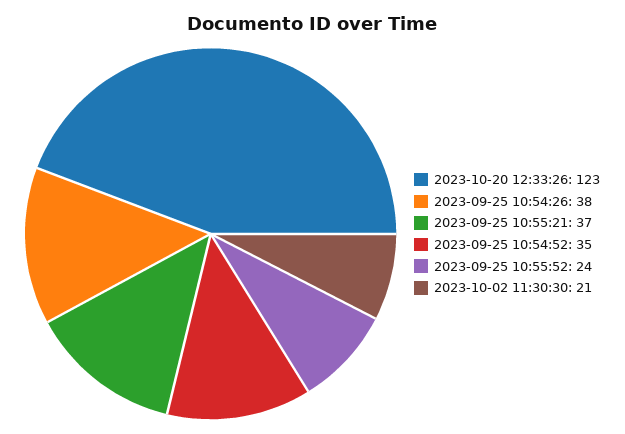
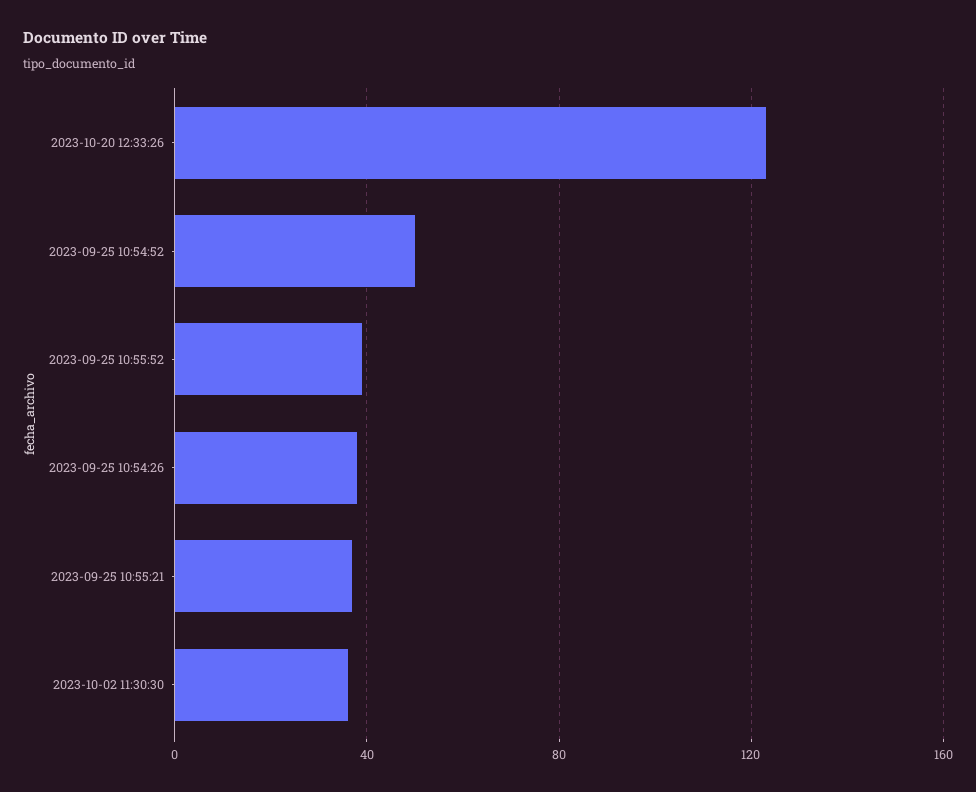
  {
    "2023-10-20 12:33:26": 123,
    "2023-09-25 10:54:26": 38,
    "2023-09-25 10:55:21": 37,
-   "2023-09-25 10:54:52": 35,
+   "2023-09-25 10:54:52": 50,
-   "2023-09-25 10:55:52": 24,
+   "2023-09-25 10:55:52": 40,
-   "2023-10-02 11:30:30": 21
+   "2023-10-02 11:30:30": 35
  }

